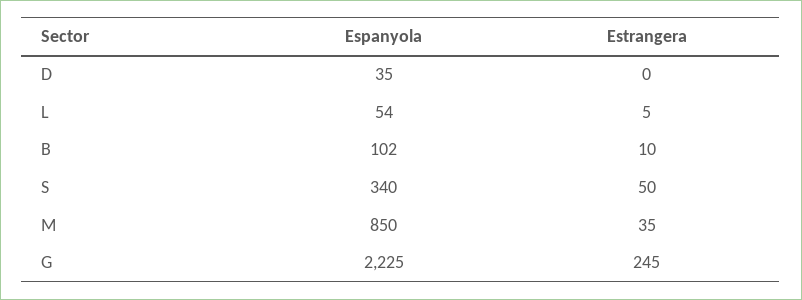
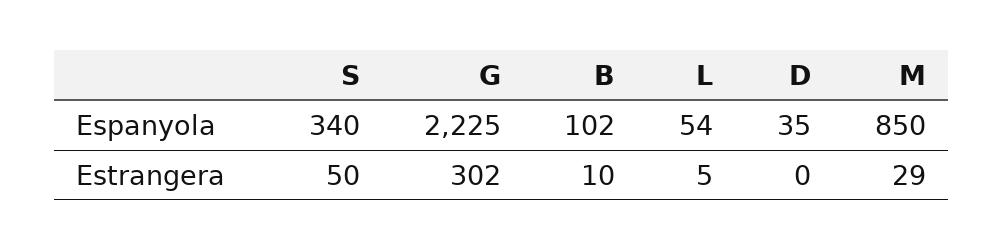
  {
    "Espanyola": {
      "D": 35,
      "L": 54,
      "B": 102,
      "S": 340,
      "M": 850,
      "G": 2225
    },
    "Estrangera": {
      "D": 0,
      "L": 5,
      "B": 10,
      "S": 50,
-     "M": 35,
+     "M": 29,
-     "G": 245
+     "G": 302
    }
  }

